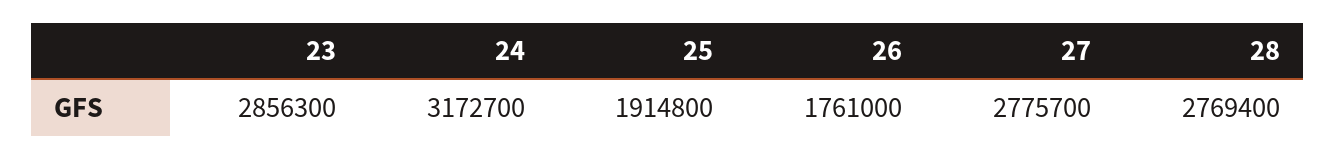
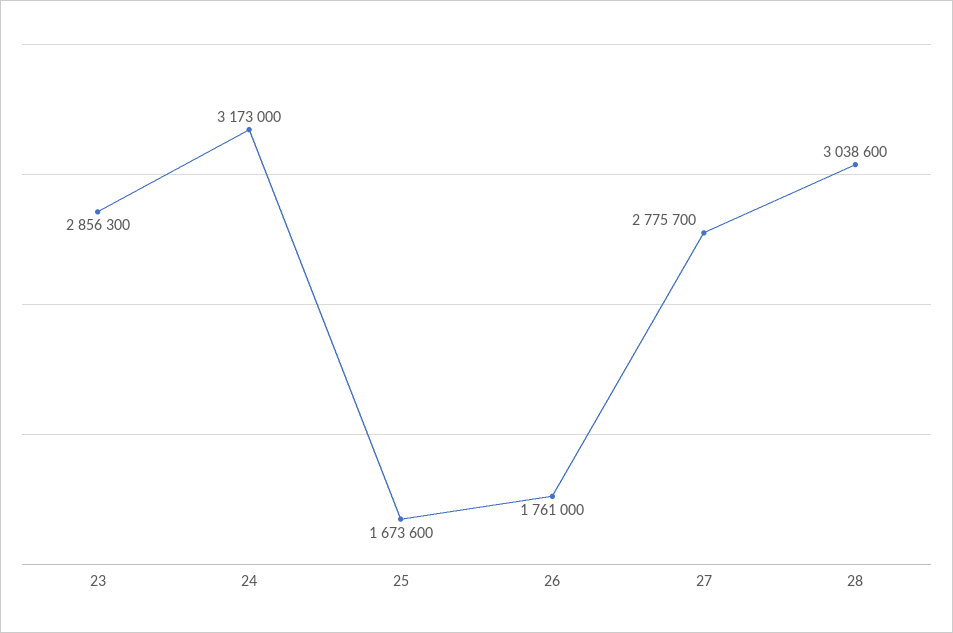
  {
    "23": 2856300,
-   "24": 3172700,
+   "24": 3173000,
-   "25": 1914800,
+   "25": 1673600,
    "26": 1761000,
    "27": 2775700,
-   "28": 2769400
+   "28": 3038600
  }

